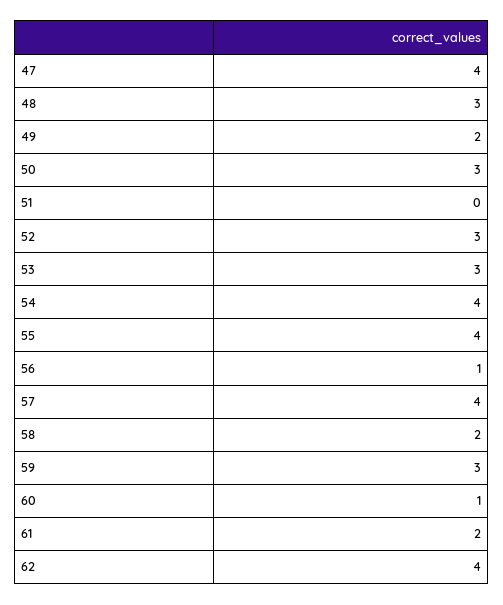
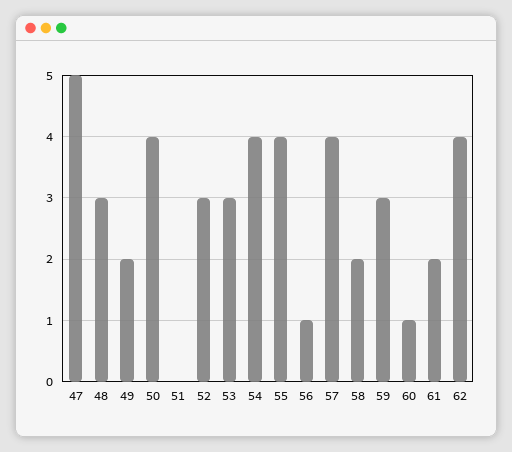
  {
-   "47": 4,
+   "47": 5,
    "48": 3,
    "49": 2,
-   "50": 3,
+   "50": 4,
    "51": 0,
    "52": 3,
    "53": 3,
    "54": 4,
    "55": 4,
    "56": 1,
    "57": 4,
    "58": 2,
    "59": 3,
    "60": 1,
    "61": 2,
    "62": 4
  }

